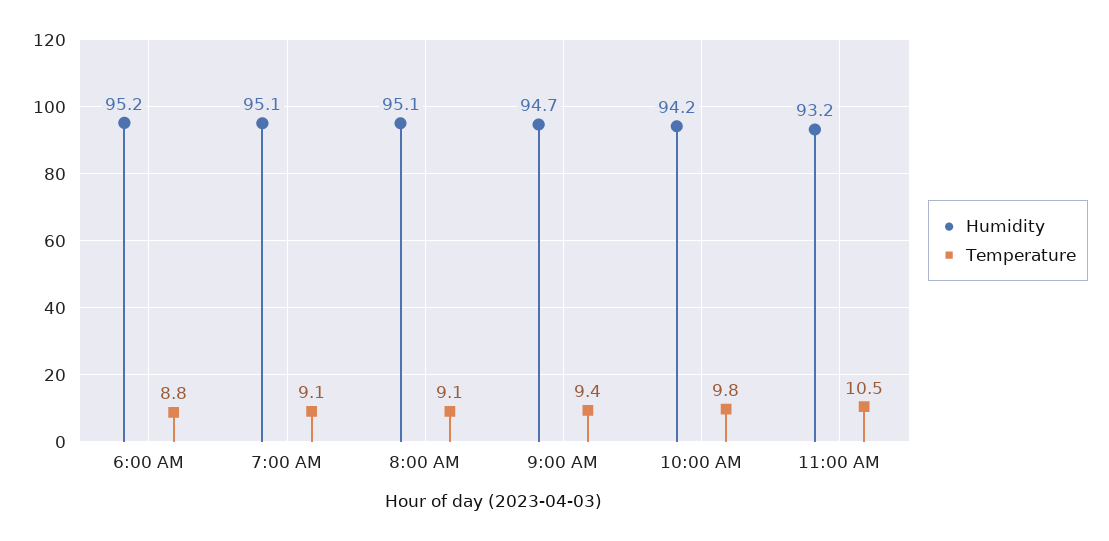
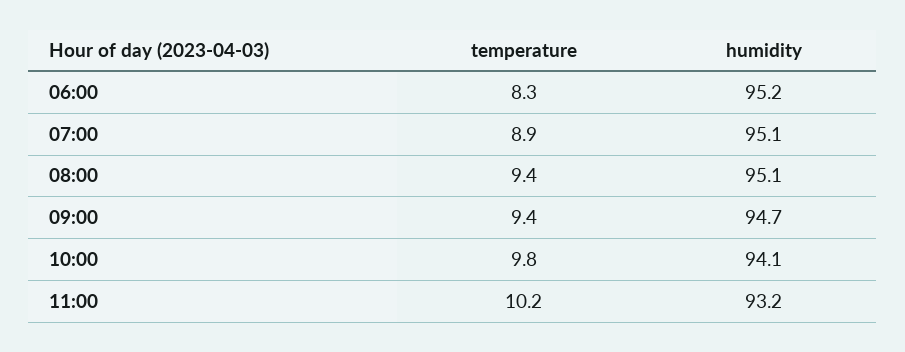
  {
    "Humidity": {
      "6:00 AM": 95.2,
      "7:00 AM": 95.1,
      "8:00 AM": 95.1,
      "9:00 AM": 94.7,
-     "10:00 AM": 94.2,
+     "10:00 AM": 94.1,
      "11:00 AM": 93.2
    },
    "Temperature": {
-     "6:00 AM": 8.8,
+     "6:00 AM": 8.3,
-     "7:00 AM": 9.1,
+     "7:00 AM": 8.9,
-     "8:00 AM": 9.1,
+     "8:00 AM": 9.4,
      "9:00 AM": 9.4,
      "10:00 AM": 9.8,
-     "11:00 AM": 10.5
+     "11:00 AM": 10.2
    }
  }

